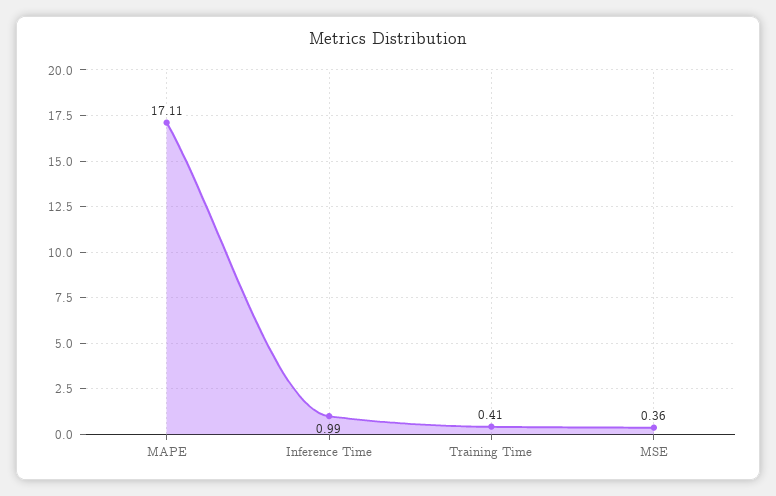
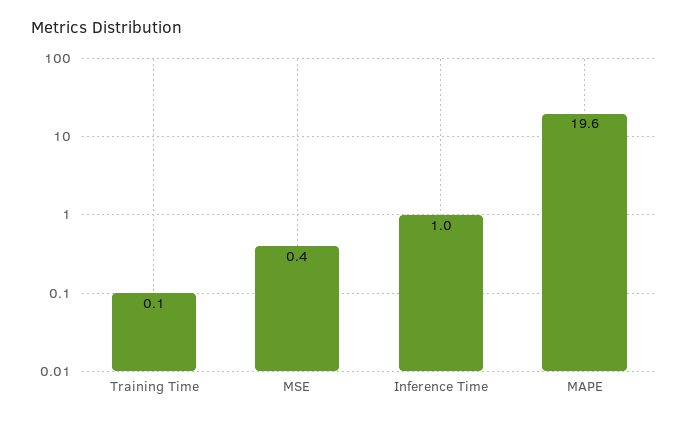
  {
-   "MAPE": 17.11,
+   "MAPE": 19.6,
    "Inference Time": 0.99,
-   "Training Time": 0.41,
+   "Training Time": 0.1,
    "MSE": 0.36
  }

